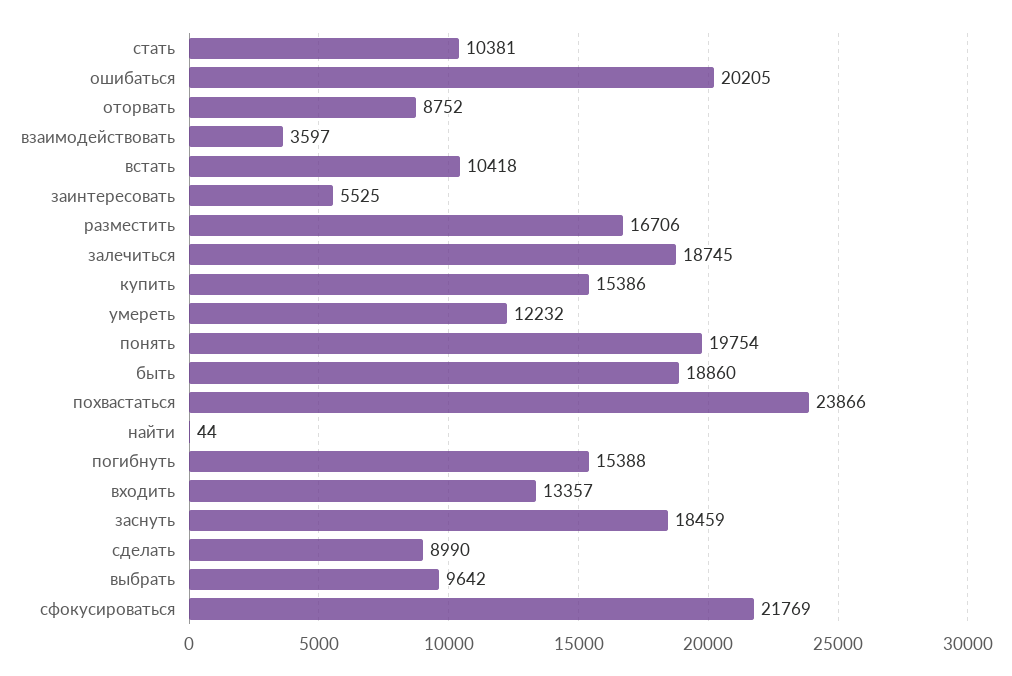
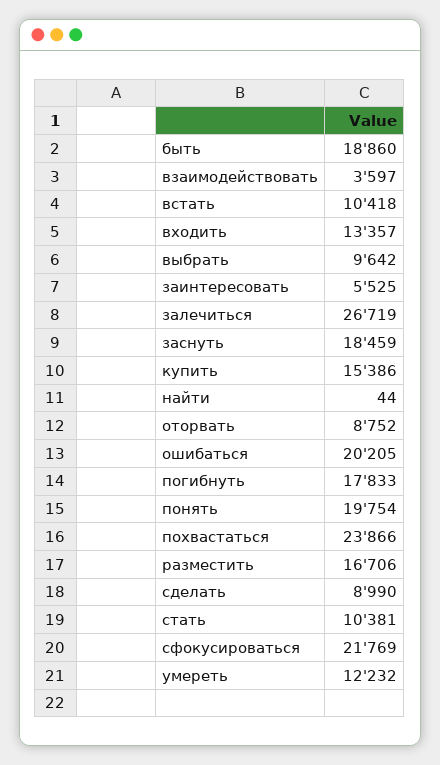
  {
    "стать": 10381,
    "ошибаться": 20205,
    "оторвать": 8752,
    "взаимодействовать": 3597,
    "встать": 10418,
    "заинтересовать": 5525,
    "разместить": 16706,
-   "залечиться": 18745,
+   "залечиться": 26719,
    "купить": 15386,
    "умереть": 12232,
    "понять": 19754,
    "быть": 18860,
    "похвастаться": 23866,
    "найти": 44,
-   "погибнуть": 15388,
+   "погибнуть": 17833,
    "входить": 13357,
    "заснуть": 18459,
    "сделать": 8990,
    "выбрать": 9642,
    "сфокусироваться": 21769
  }

